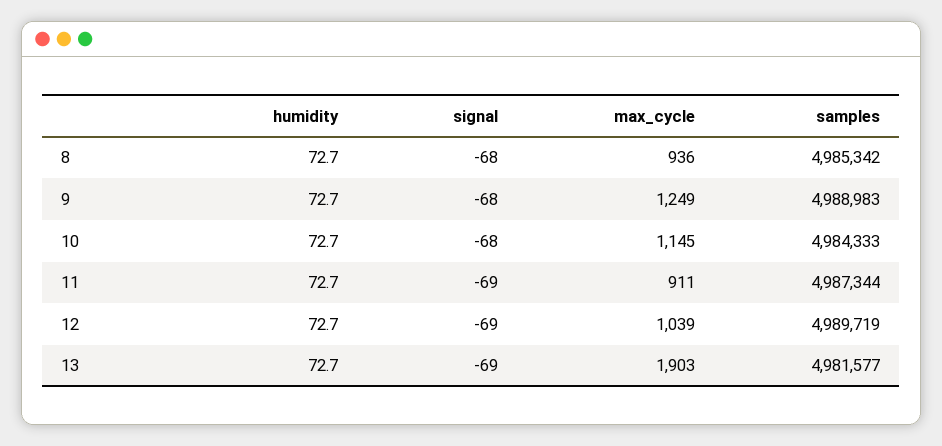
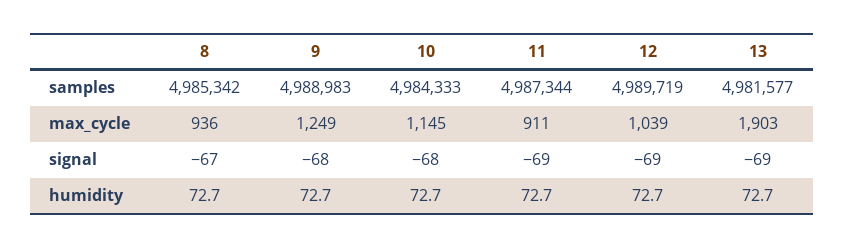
  {
    "humidity": {
      "8": 72.7,
      "9": 72.7,
      "10": 72.7,
      "11": 72.7,
      "12": 72.7,
      "13": 72.7
    },
    "signal": {
-     "8": -68,
+     "8": -67,
      "9": -68,
      "10": -68,
      "11": -69,
      "12": -69,
      "13": -69
    },
    "max_cycle": {
      "8": 936,
      "9": 1249,
      "10": 1145,
      "11": 911,
      "12": 1039,
      "13": 1903
    },
    "samples": {
      "8": 4985342,
      "9": 4988983,
      "10": 4984333,
      "11": 4987344,
      "12": 4989719,
      "13": 4981577
    }
  }

